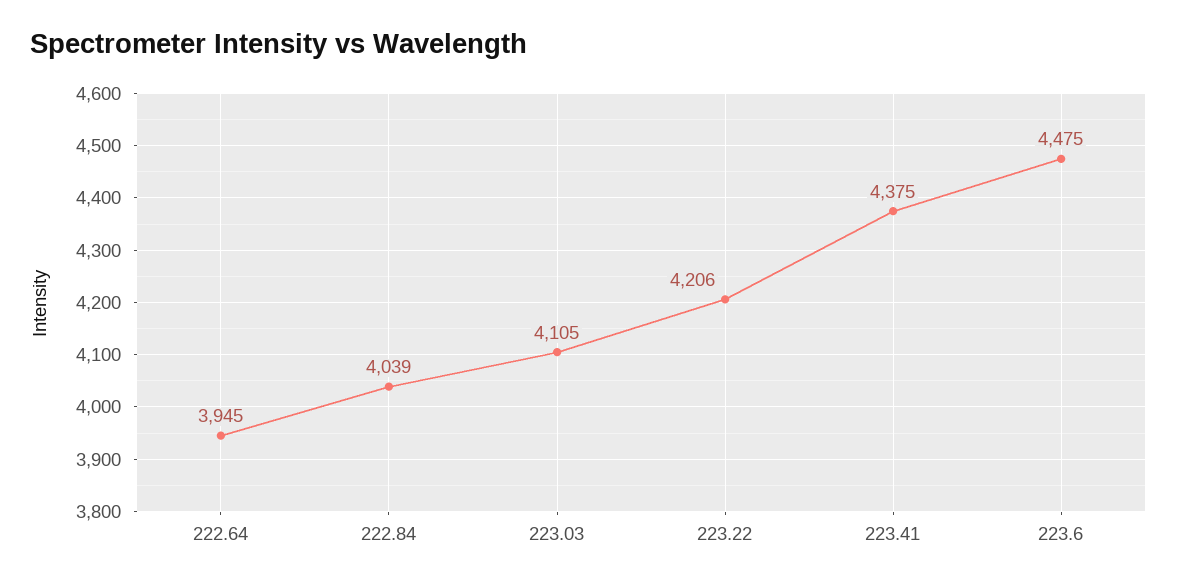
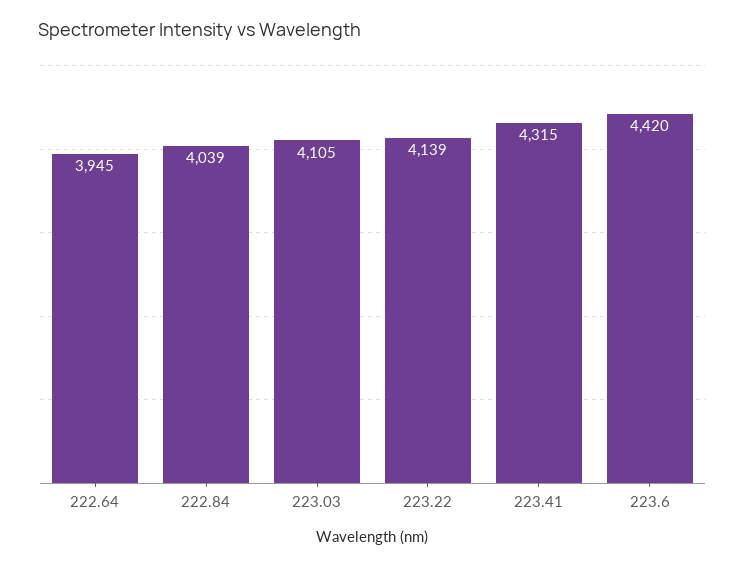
  {
    "222.64": 3945,
    "222.84": 4039,
    "223.03": 4105,
-   "223.22": 4206,
+   "223.22": 4139,
-   "223.41": 4375,
+   "223.41": 4315,
-   "223.6": 4475
+   "223.6": 4420
  }

